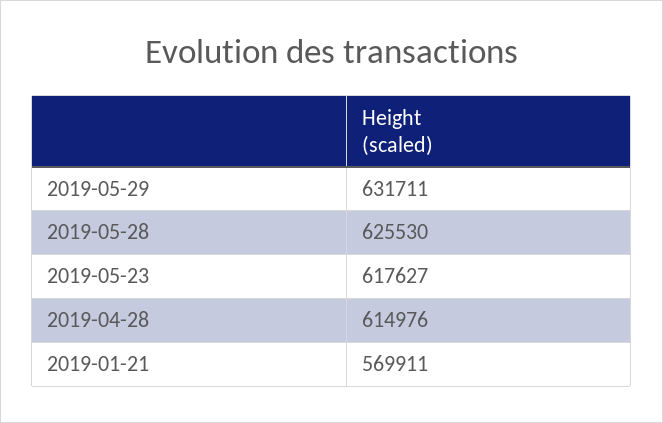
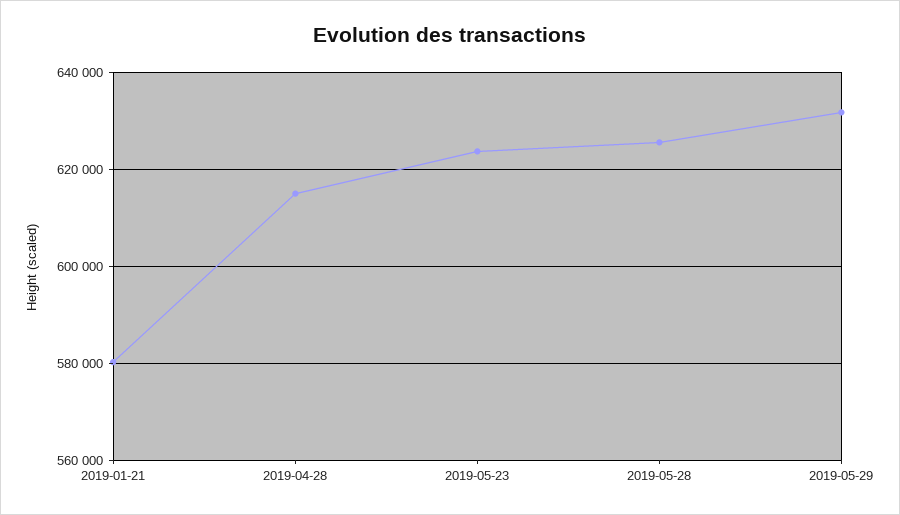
  {
    "2019-05-29": 631711,
    "2019-05-28": 625530,
-   "2019-05-23": 617627,
+   "2019-05-23": 624000,
    "2019-04-28": 614976,
-   "2019-01-21": 569911
+   "2019-01-21": 580000
  }

